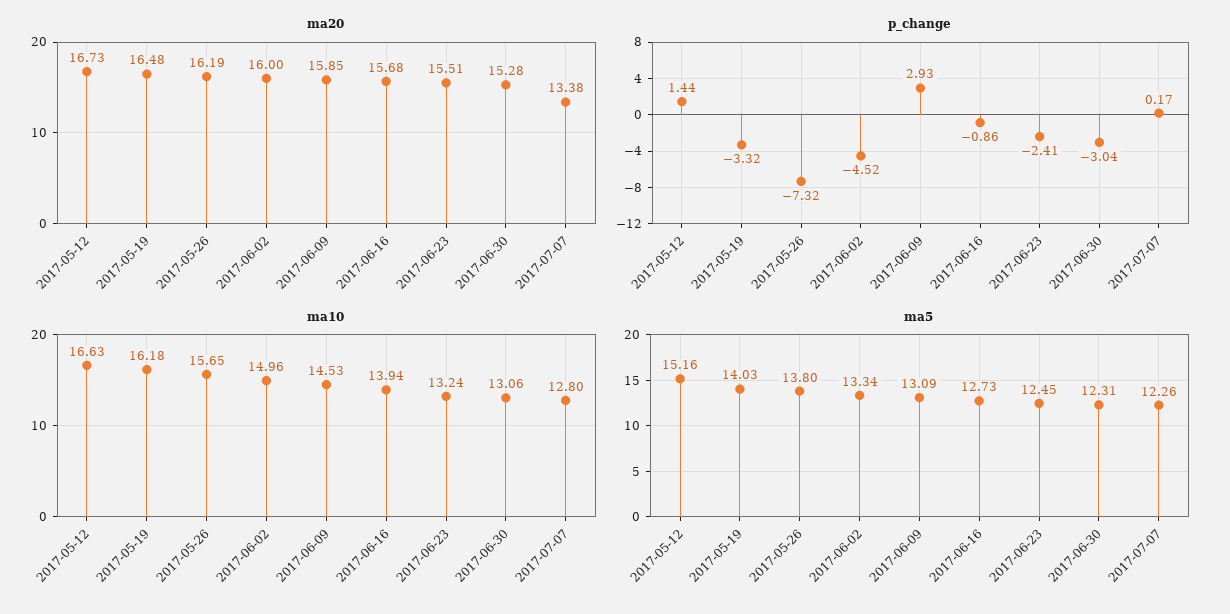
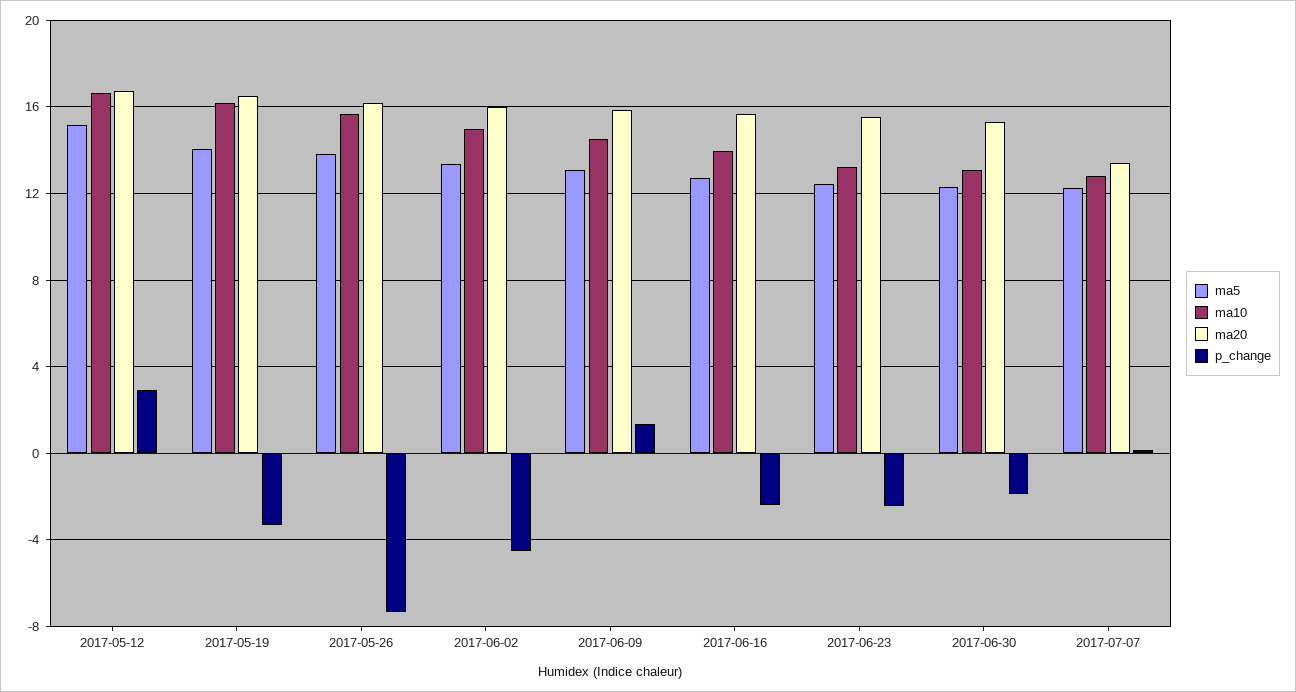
  {
    "ma20": {
      "2017-05-12": 16.73,
      "2017-05-19": 16.48,
      "2017-05-26": 16.19,
      "2017-06-02": 16,
      "2017-06-09": 15.85,
      "2017-06-16": 15.68,
      "2017-06-23": 15.51,
      "2017-06-30": 15.28,
      "2017-07-07": 13.38
    },
    "p_change": {
-     "2017-05-12": 1.44,
+     "2017-05-12": 3,
      "2017-05-19": -3.32,
      "2017-05-26": -7.32,
      "2017-06-02": -4.52,
-     "2017-06-09": 2.93,
+     "2017-06-09": 1.5,
-     "2017-06-16": -0.86,
+     "2017-06-16": -2.5,
      "2017-06-23": -2.41,
-     "2017-06-30": -3.04,
+     "2017-06-30": -2,
      "2017-07-07": 0.17
    },
    "ma10": {
      "2017-05-12": 16.63,
      "2017-05-19": 16.18,
      "2017-05-26": 15.65,
      "2017-06-02": 14.96,
      "2017-06-09": 14.53,
      "2017-06-16": 13.94,
      "2017-06-23": 13.24,
      "2017-06-30": 13.06,
      "2017-07-07": 12.8
    },
    "ma5": {
      "2017-05-12": 15.16,
      "2017-05-19": 14.03,
      "2017-05-26": 13.8,
      "2017-06-02": 13.34,
      "2017-06-09": 13.09,
      "2017-06-16": 12.73,
      "2017-06-23": 12.45,
      "2017-06-30": 12.31,
      "2017-07-07": 12.26
    }
  }

